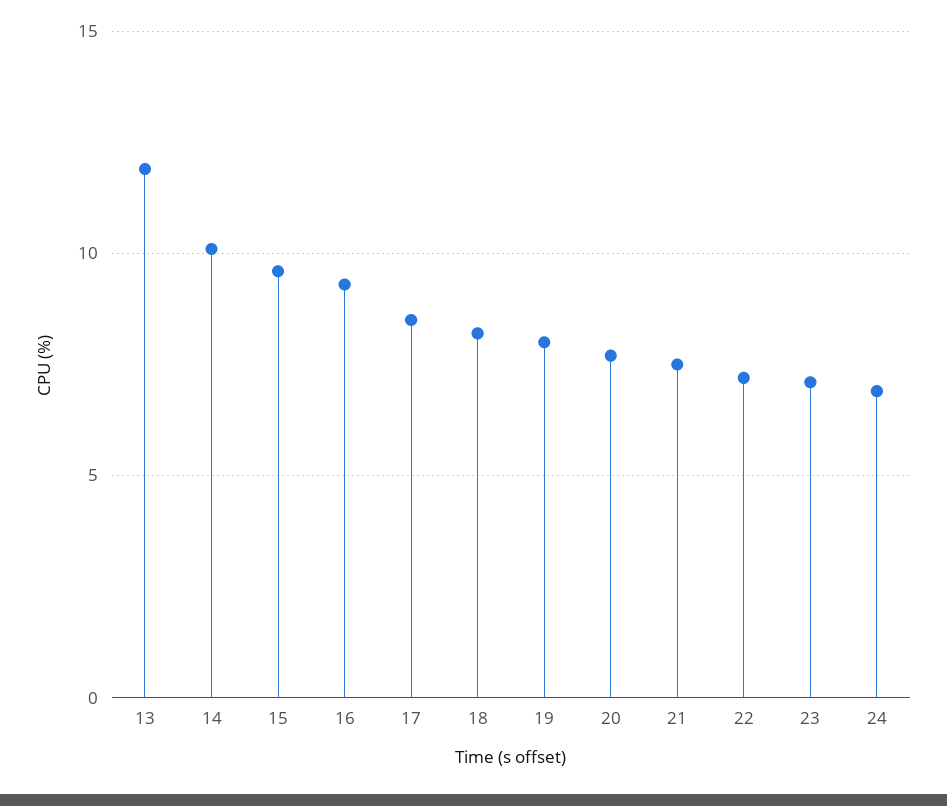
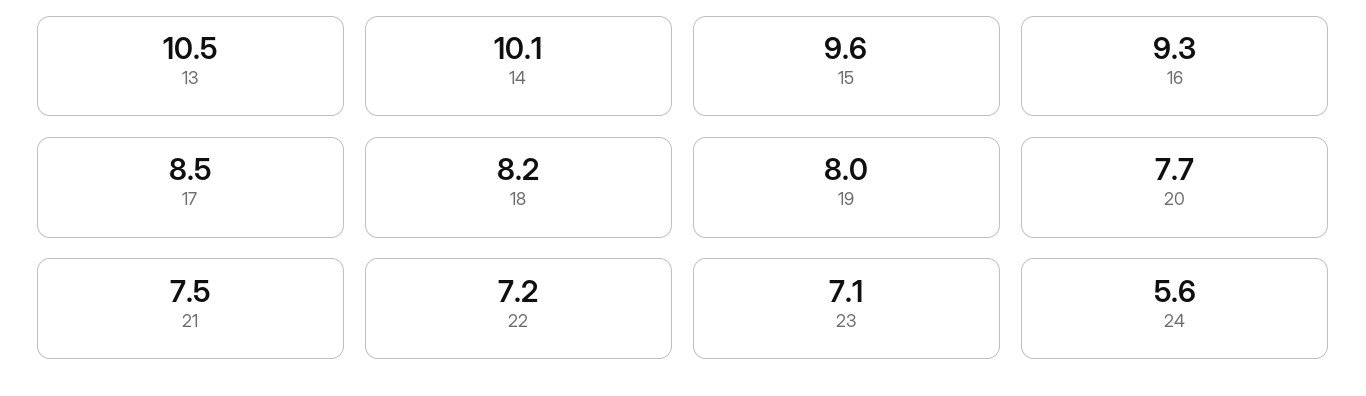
  {
-   "13": 12,
+   "13": 10.5,
    "14": 10.1,
    "15": 9.6,
    "16": 9.3,
    "17": 8.5,
    "18": 8.2,
    "19": 8,
    "20": 7.7,
    "21": 7.5,
    "22": 7.2,
    "23": 7.1,
-   "24": 7
+   "24": 5.6
  }

